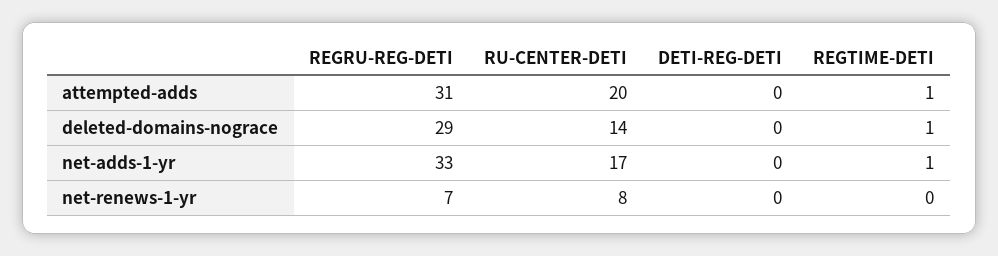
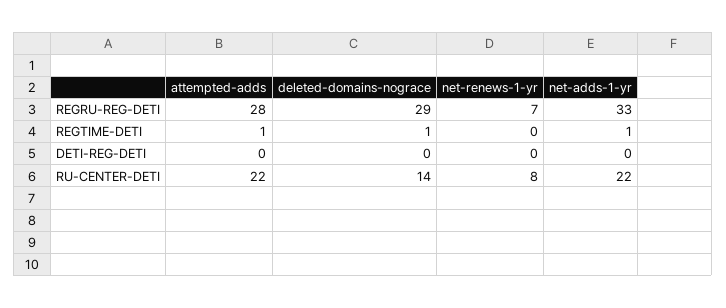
  {
    "REGRU-REG-DETI": {
-     "attempted-adds": 31,
+     "attempted-adds": 28,
      "deleted-domains-nograce": 29,
      "net-adds-1-yr": 33,
      "net-renews-1-yr": 7
    },
    "RU-CENTER-DETI": {
-     "attempted-adds": 20,
+     "attempted-adds": 22,
      "deleted-domains-nograce": 14,
-     "net-adds-1-yr": 17,
+     "net-adds-1-yr": 22,
      "net-renews-1-yr": 8
    },
    "DETI-REG-DETI": {
      "attempted-adds": 0,
      "deleted-domains-nograce": 0,
      "net-adds-1-yr": 0,
      "net-renews-1-yr": 0
    },
    "REGTIME-DETI": {
      "attempted-adds": 1,
      "deleted-domains-nograce": 1,
      "net-adds-1-yr": 1,
      "net-renews-1-yr": 0
    }
  }

